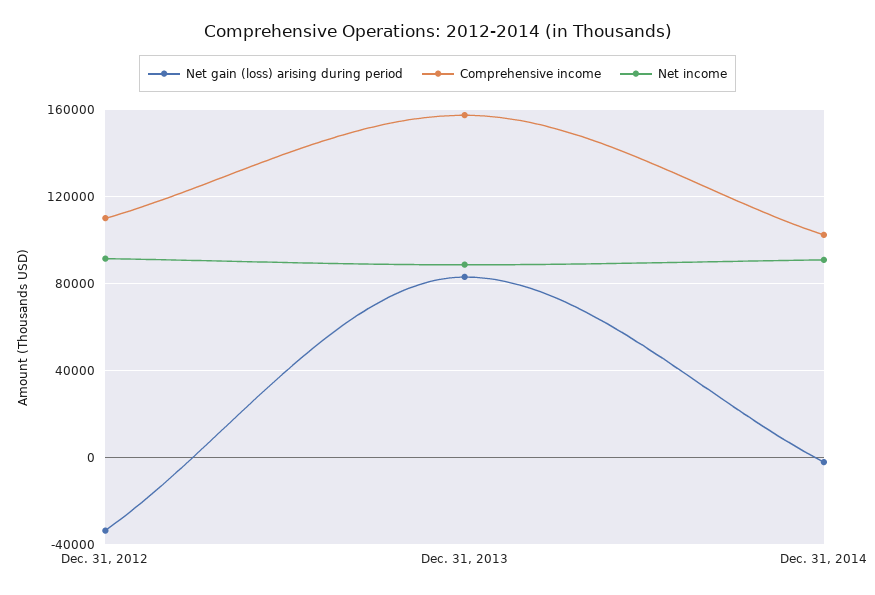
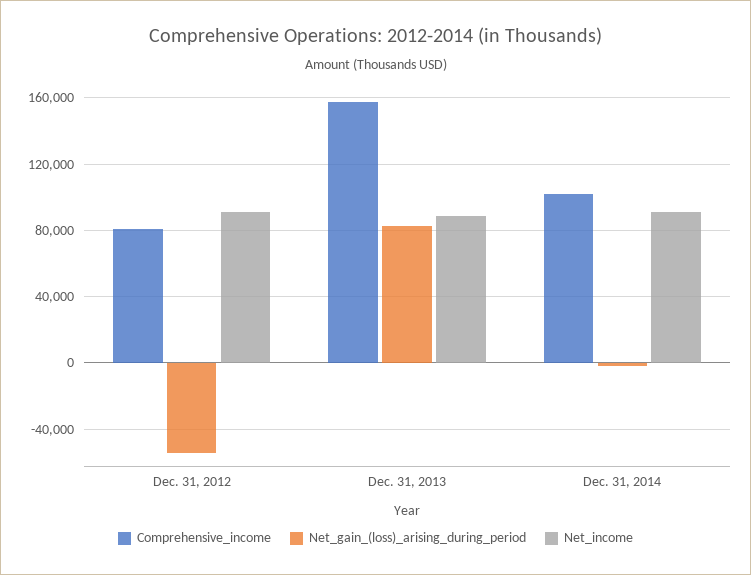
  {
    "Net gain (loss) arising during period": {
-     "Dec. 31, 2012": -35000,
+     "Dec. 31, 2012": -55000,
      "Dec. 31, 2013": 85000,
      "Dec. 31, 2014": 0
    },
    "Comprehensive income": {
-     "Dec. 31, 2012": 110000,
+     "Dec. 31, 2012": 80000,
      "Dec. 31, 2013": 155000,
      "Dec. 31, 2014": 100000
    },
    "Net income": {
      "Dec. 31, 2012": 90000,
      "Dec. 31, 2013": 90000,
      "Dec. 31, 2014": 90000
    }
  }

